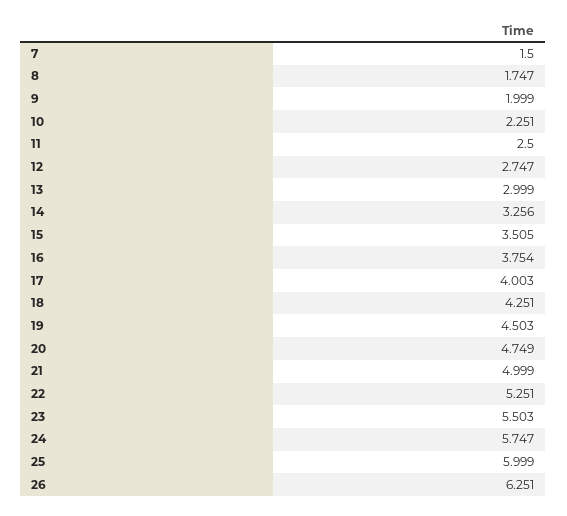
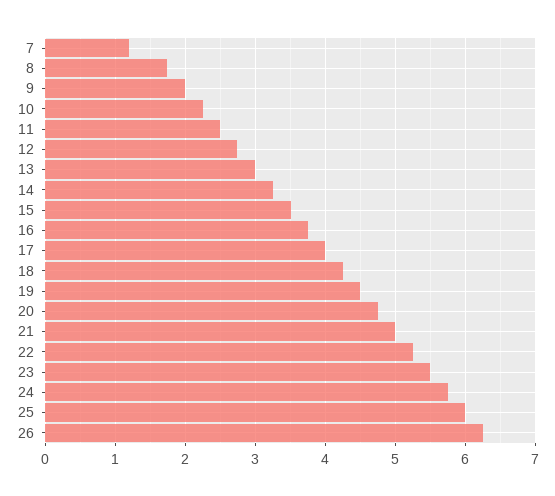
  {
-   "7": 1.5,
+   "7": 1.2,
    "8": 1.747,
    "9": 1.999,
    "10": 2.251,
    "11": 2.5,
    "12": 2.747,
    "13": 2.999,
    "14": 3.256,
    "15": 3.505,
    "16": 3.754,
    "17": 4.003,
    "18": 4.251,
    "19": 4.503,
    "20": 4.749,
    "21": 4.999,
    "22": 5.251,
    "23": 5.503,
    "24": 5.747,
    "25": 5.999,
    "26": 6.251
  }

